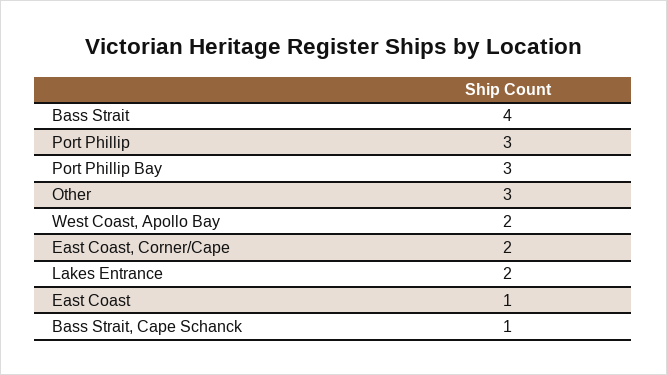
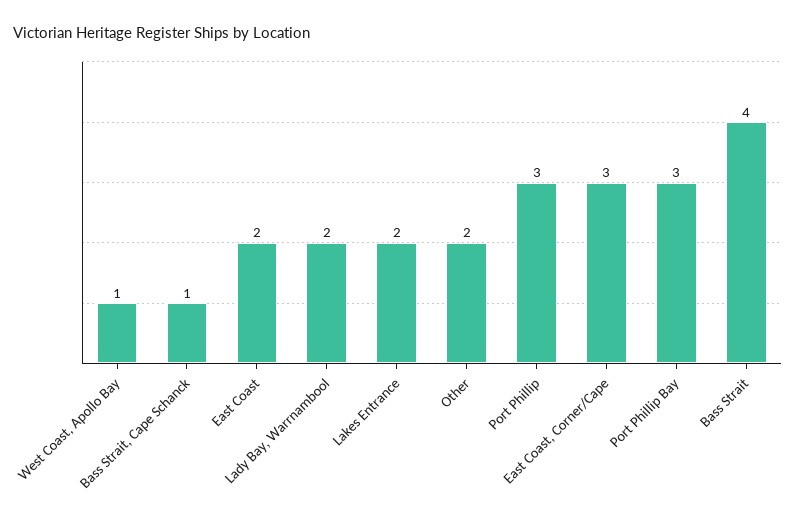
  {
    "Bass Strait": 4,
    "Port Phillip": 3,
    "Port Phillip Bay": 3,
-   "Other": 3,
+   "Other": 2,
-   "West Coast, Apollo Bay": 2,
+   "West Coast, Apollo Bay": 1,
-   "East Coast, Corner/Cape": 2,
+   "East Coast, Corner/Cape": 3,
    "Lakes Entrance": 2,
-   "East Coast": 1,
+   "East Coast": 2,
-   "Bass Strait, Cape Schanck": 1
+   "Bass Strait, Cape Schanck": 1,
+   "Lady Bay, Warrnambool": 2
  }

